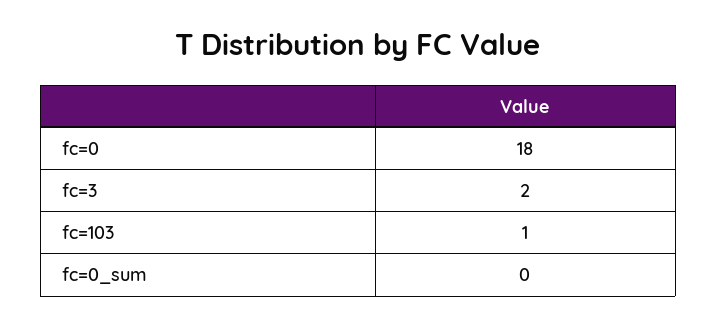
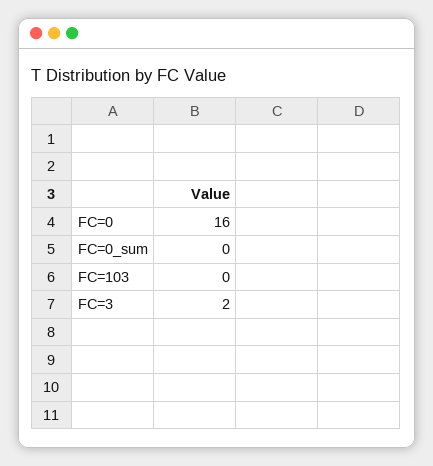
  {
-   "fc=0": 18,
+   "fc=0": 16,
    "fc=3": 2,
-   "fc=103": 1,
+   "fc=103": 0,
    "fc=0_sum": 0
  }

